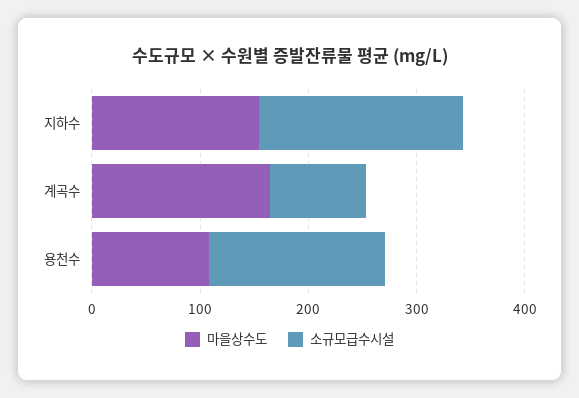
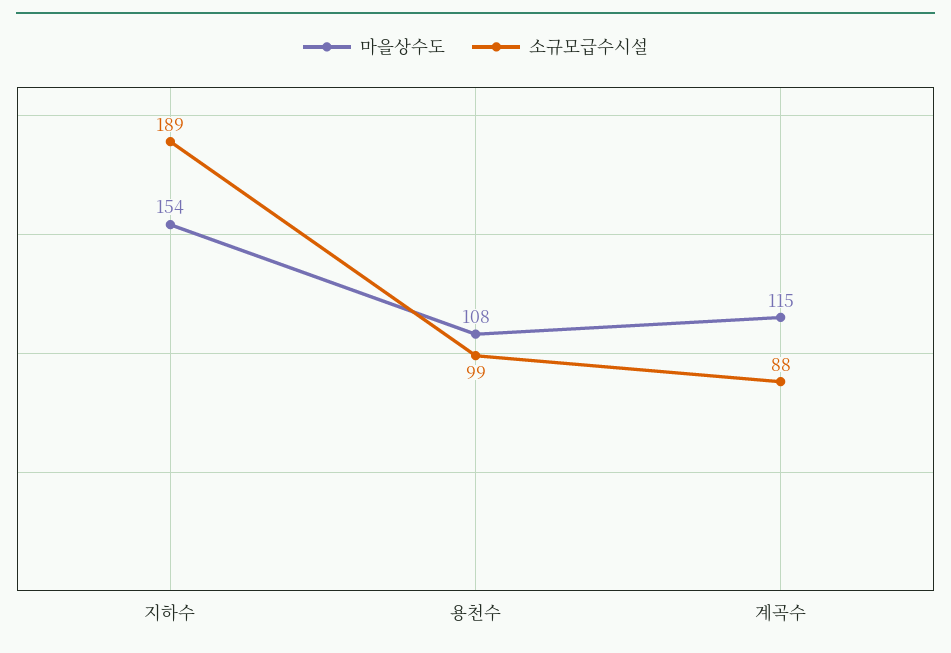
  {
    "마을상수도": {
      "지하수": 154,
-     "계곡수": 160,
+     "계곡수": 115,
      "용천수": 108
    },
    "소규모급수시설": {
      "지하수": 189,
      "계곡수": 88,
-     "용천수": 160
+     "용천수": 99
    }
  }

